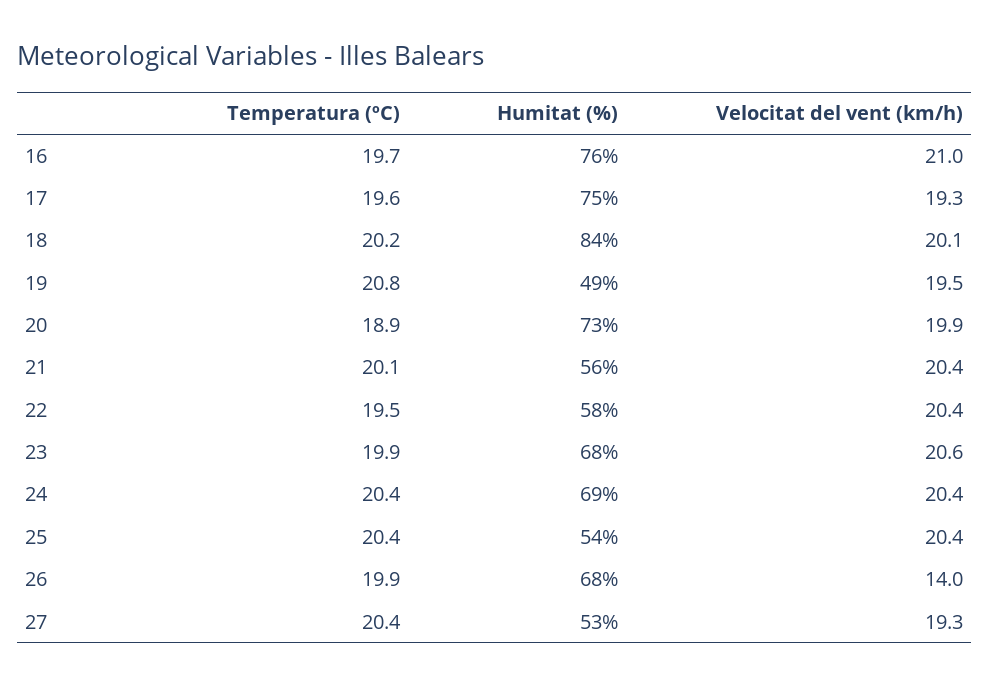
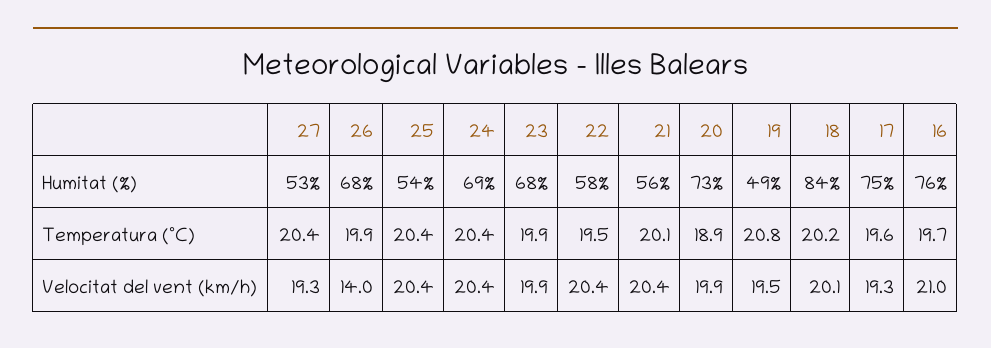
  {
    "Temperatura (ºC)": {
      "16": 19.7,
      "17": 19.6,
      "18": 20.2,
      "19": 20.8,
      "20": 18.9,
      "21": 20.1,
      "22": 19.5,
      "23": 19.9,
      "24": 20.4,
      "25": 20.4,
      "26": 19.9,
      "27": 20.4
    },
    "Humitat (%)": {
      "16": 76,
      "17": 75,
      "18": 84,
      "19": 49,
      "20": 73,
      "21": 56,
      "22": 58,
      "23": 68,
      "24": 69,
      "25": 54,
      "26": 68,
      "27": 53
    },
    "Velocitat del vent (km/h)": {
      "16": 21,
      "17": 19.3,
      "18": 20.1,
      "19": 19.5,
      "20": 19.9,
      "21": 20.4,
      "22": 20.4,
-     "23": 20.6,
+     "23": 19.9,
      "24": 20.4,
      "25": 20.4,
      "26": 14,
      "27": 19.3
    }
  }

